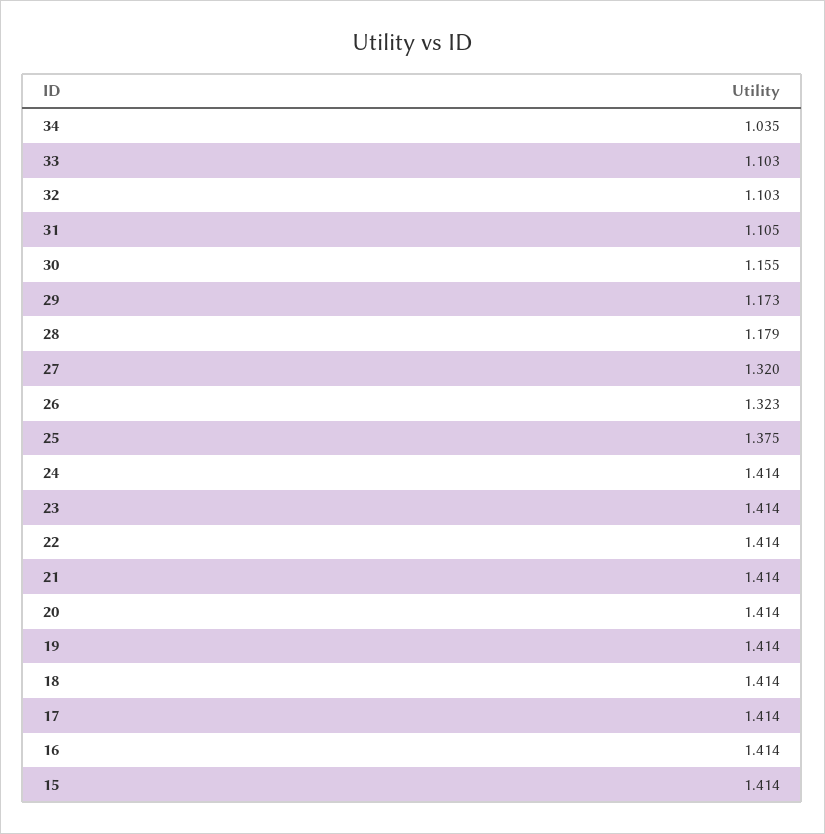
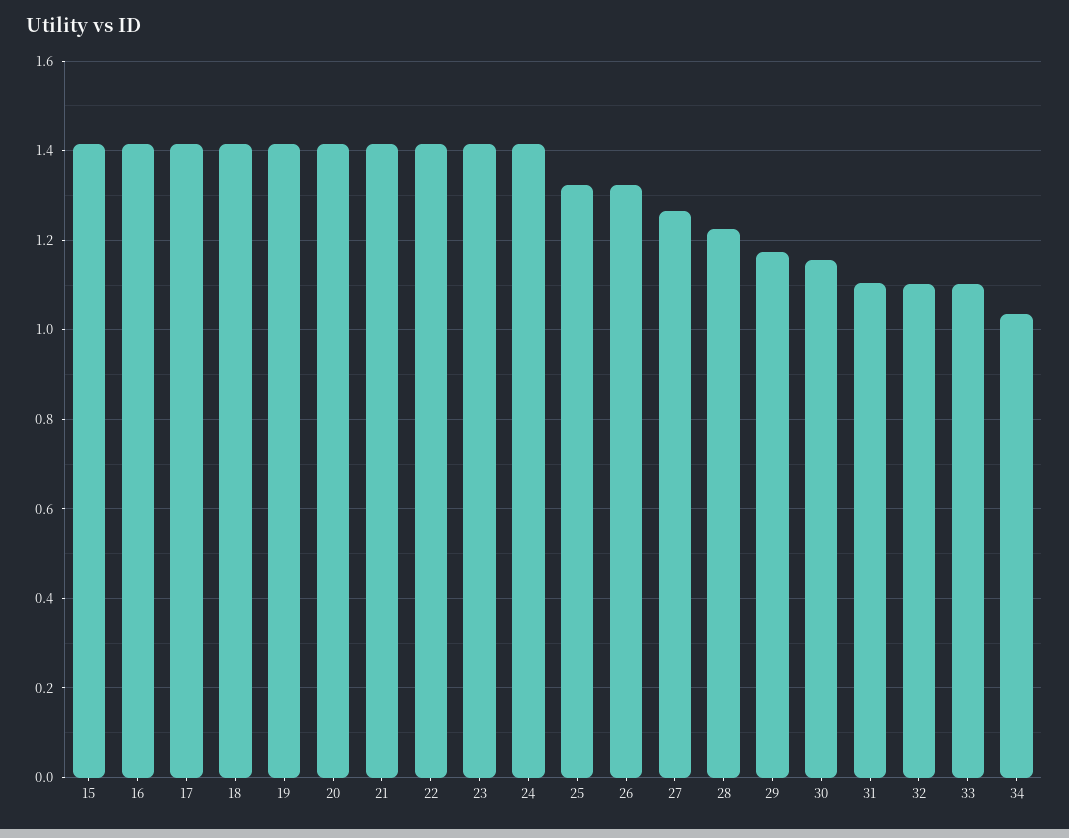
  {
    "34": 1.035,
    "33": 1.103,
    "32": 1.103,
    "31": 1.105,
    "30": 1.155,
    "29": 1.173,
-   "28": 1.179,
+   "28": 1.22,
-   "27": 1.32,
+   "27": 1.26,
    "26": 1.323,
-   "25": 1.375,
+   "25": 1.32,
    "24": 1.414,
    "23": 1.414,
    "22": 1.414,
    "21": 1.414,
    "20": 1.414,
    "19": 1.414,
    "18": 1.414,
    "17": 1.414,
    "16": 1.414,
    "15": 1.414
  }

